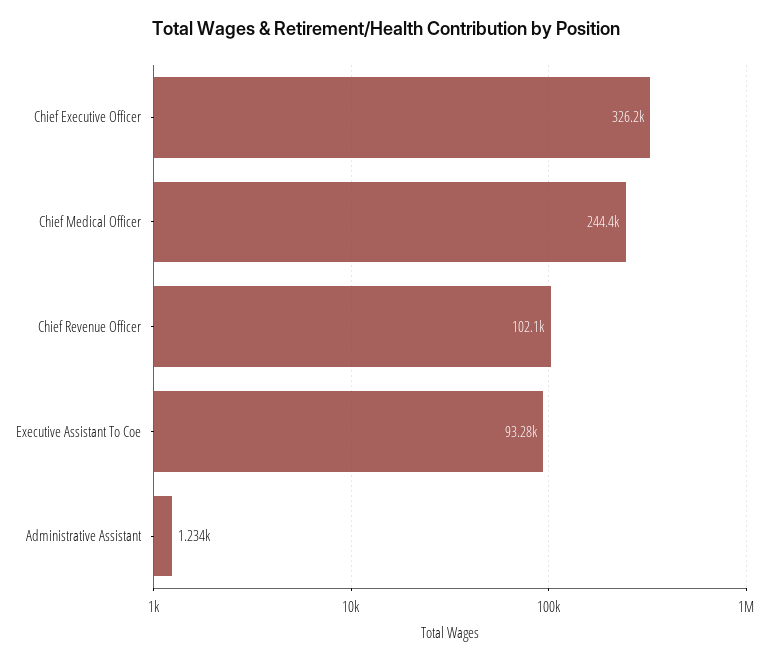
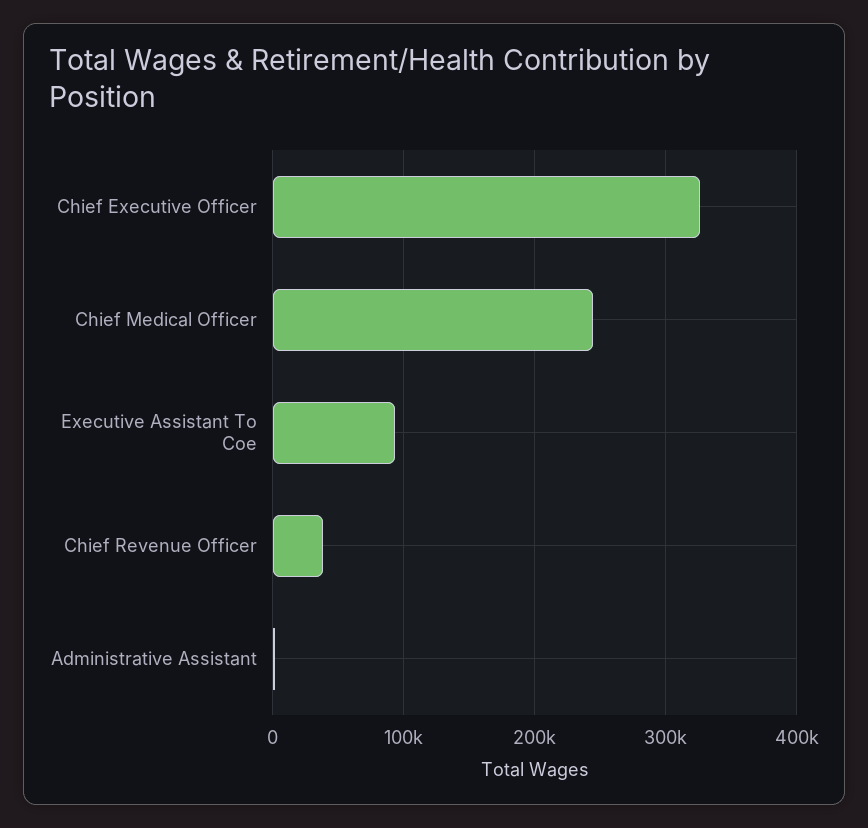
  {
    "Chief Executive Officer": 326200,
    "Chief Medical Officer": 244400,
-   "Chief Revenue Officer": 102100,
+   "Chief Revenue Officer": 40000,
    "Executive Assistant To Coe": 93280,
    "Administrative Assistant": 1234
  }

